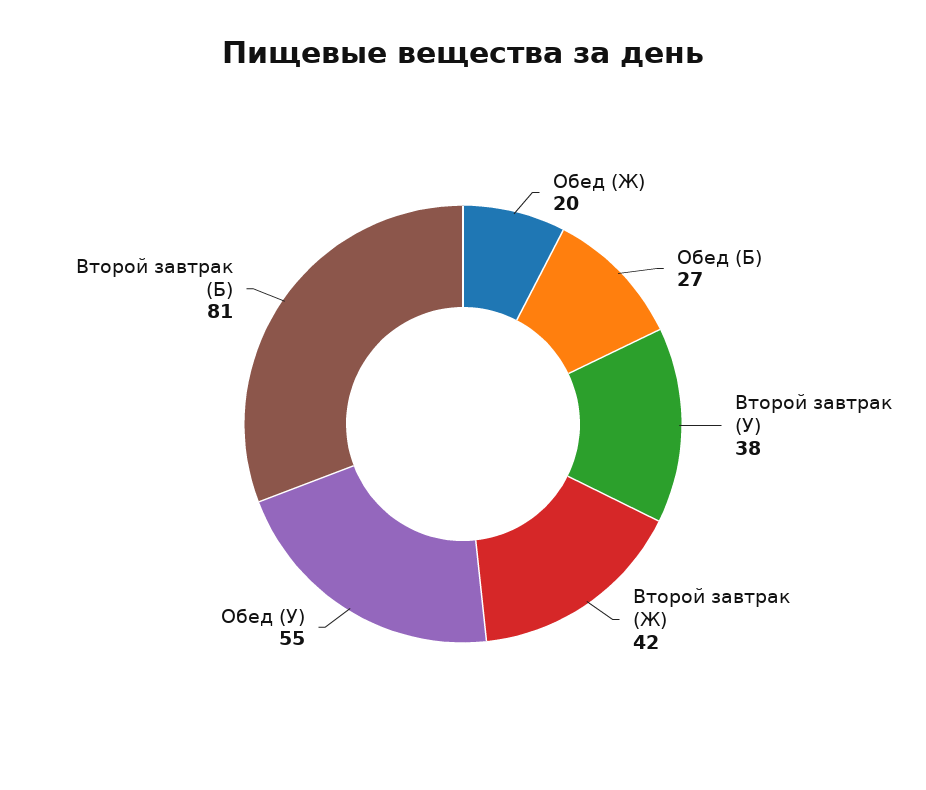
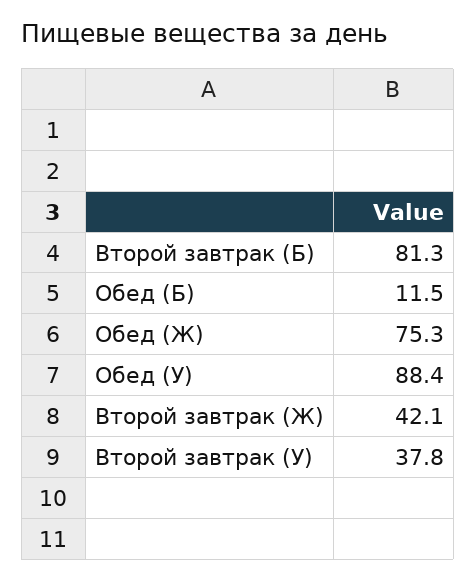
  {
-   "Обед (Ж)": 20,
+   "Обед (Ж)": 75.3,
-   "Обед (Б)": 27,
+   "Обед (Б)": 11.5,
    "Второй завтрак (У)": 37.8,
    "Второй завтрак (Ж)": 42.1,
-   "Обед (У)": 55,
+   "Обед (У)": 88.4,
    "Второй завтрак (Б)": 81.3
  }

